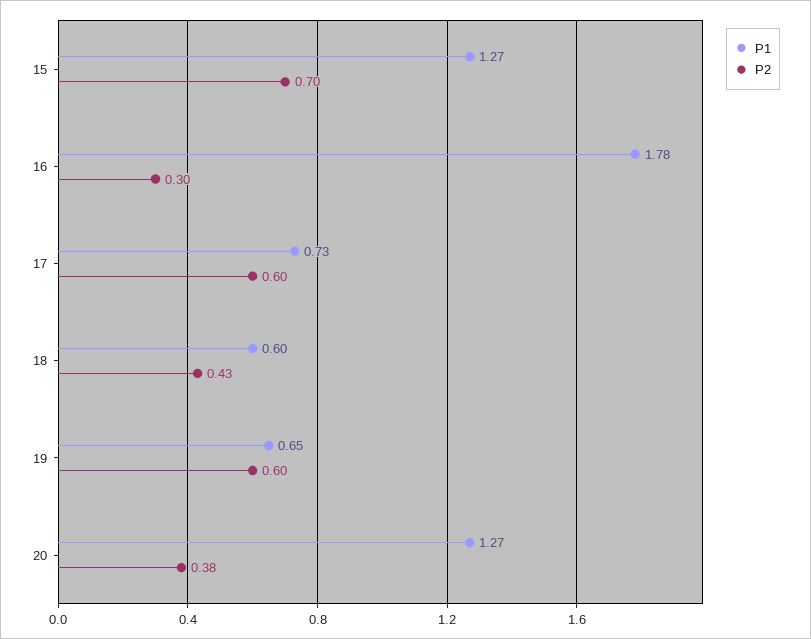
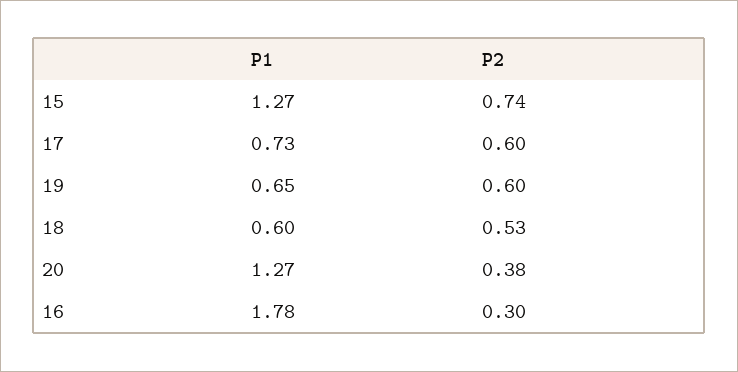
  {
    "P1": {
      "15": 1.27,
      "16": 1.78,
      "17": 0.73,
      "18": 0.6,
      "19": 0.65,
      "20": 1.27
    },
    "P2": {
-     "15": 0.7,
+     "15": 0.74,
      "16": 0.3,
      "17": 0.6,
-     "18": 0.43,
+     "18": 0.53,
      "19": 0.6,
      "20": 0.38
    }
  }

